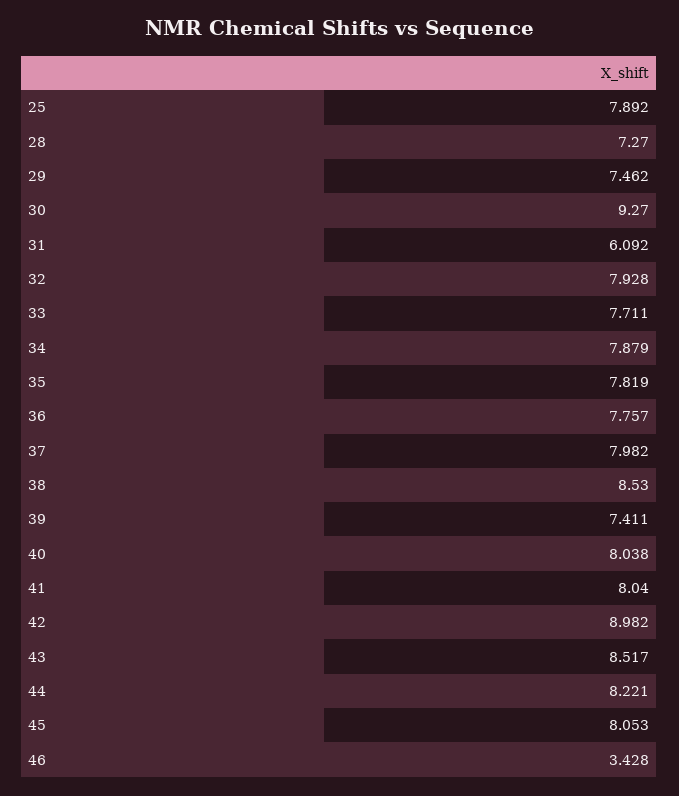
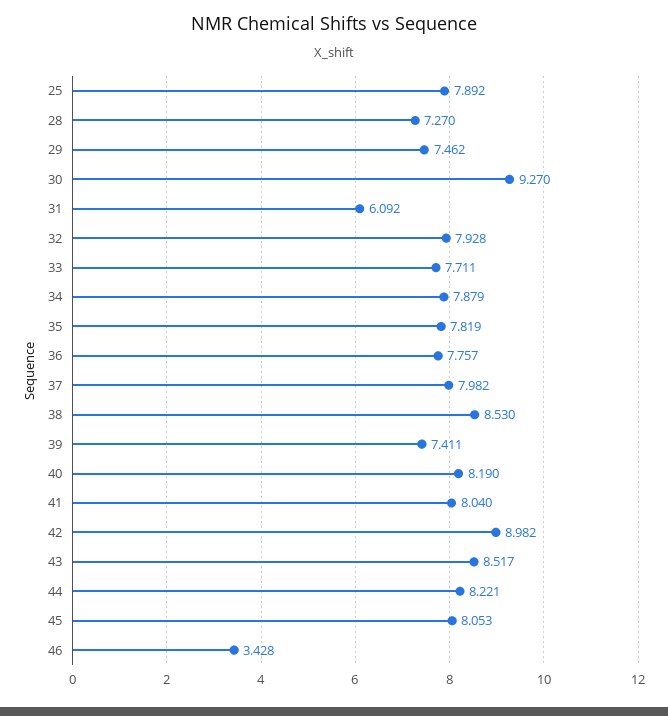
  {
    "25": 7.892,
    "28": 7.27,
    "29": 7.462,
    "30": 9.27,
    "31": 6.092,
    "32": 7.928,
    "33": 7.711,
    "34": 7.879,
    "35": 7.819,
    "36": 7.757,
    "37": 7.982,
    "38": 8.53,
    "39": 7.411,
-   "40": 8.038,
+   "40": 8.19,
    "41": 8.04,
    "42": 8.982,
    "43": 8.517,
    "44": 8.221,
    "45": 8.053,
    "46": 3.428
  }

